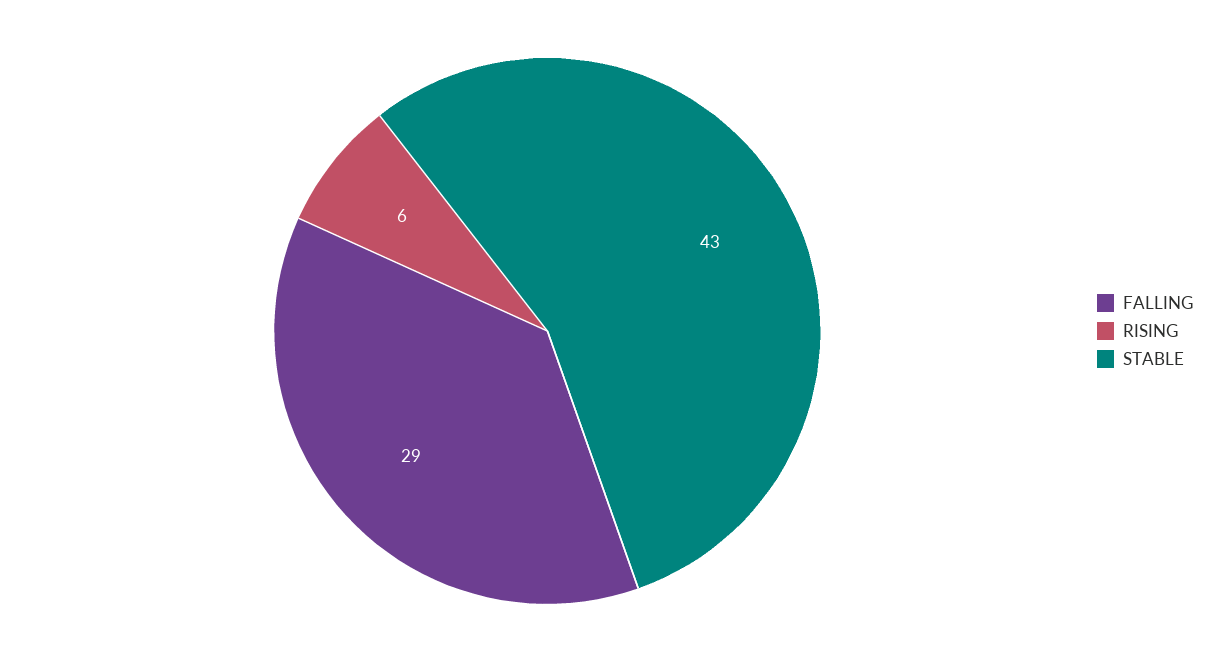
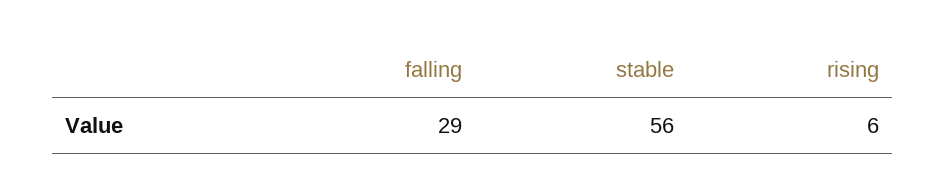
  {
    "FALLING": 29,
    "RISING": 6,
-   "STABLE": 43
+   "STABLE": 56
  }

